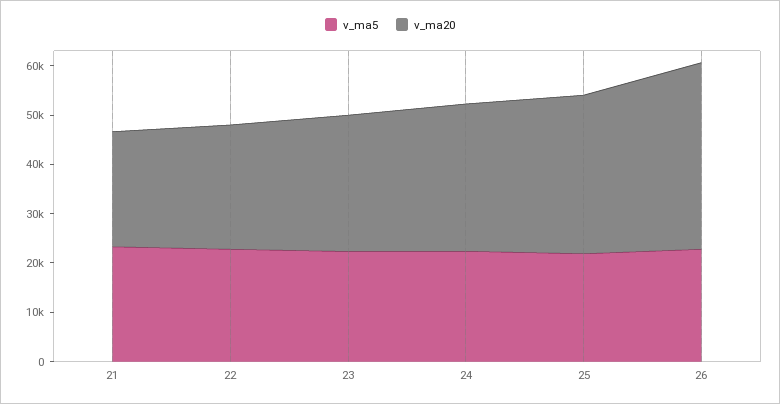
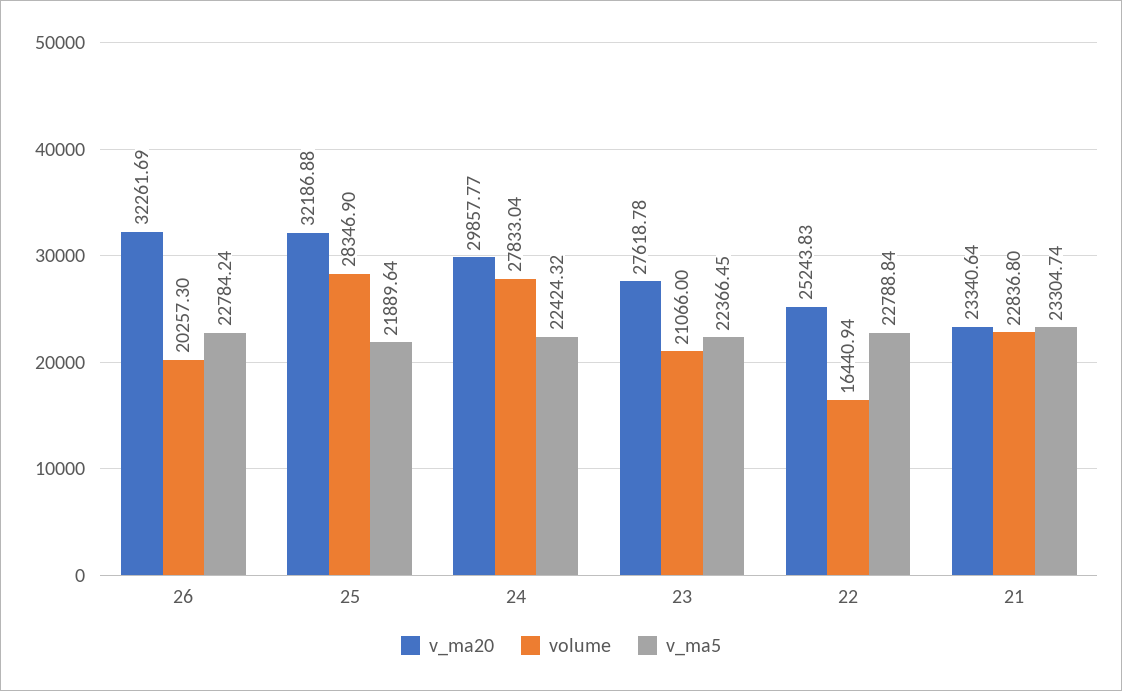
  {
    "v_ma5": {
      "21": 23304.74,
      "22": 22788.84,
      "23": 22366.45,
      "24": 22424.32,
      "25": 21889.64,
      "26": 22784.24
    },
    "v_ma20": {
      "21": 23340.64,
      "22": 25243.83,
      "23": 27618.78,
      "24": 29857.77,
      "25": 32186.88,
-     "26": 38000
+     "26": 32261.69
-   }
+   },
+   "volume": {
+     "26": 20257.3,
+     "25": 28346.9,
+     "24": 27833.04,
+     "23": 21066,
+     "22": 16440.94,
+     "21": 22836.8
+   }
  }

